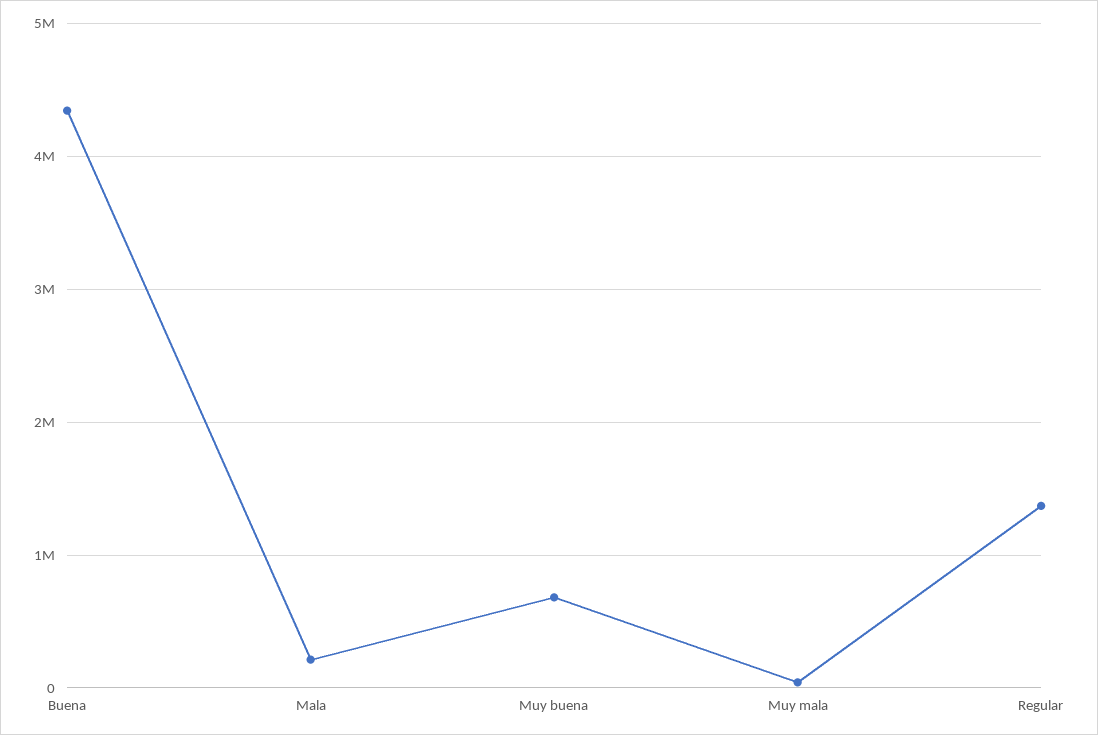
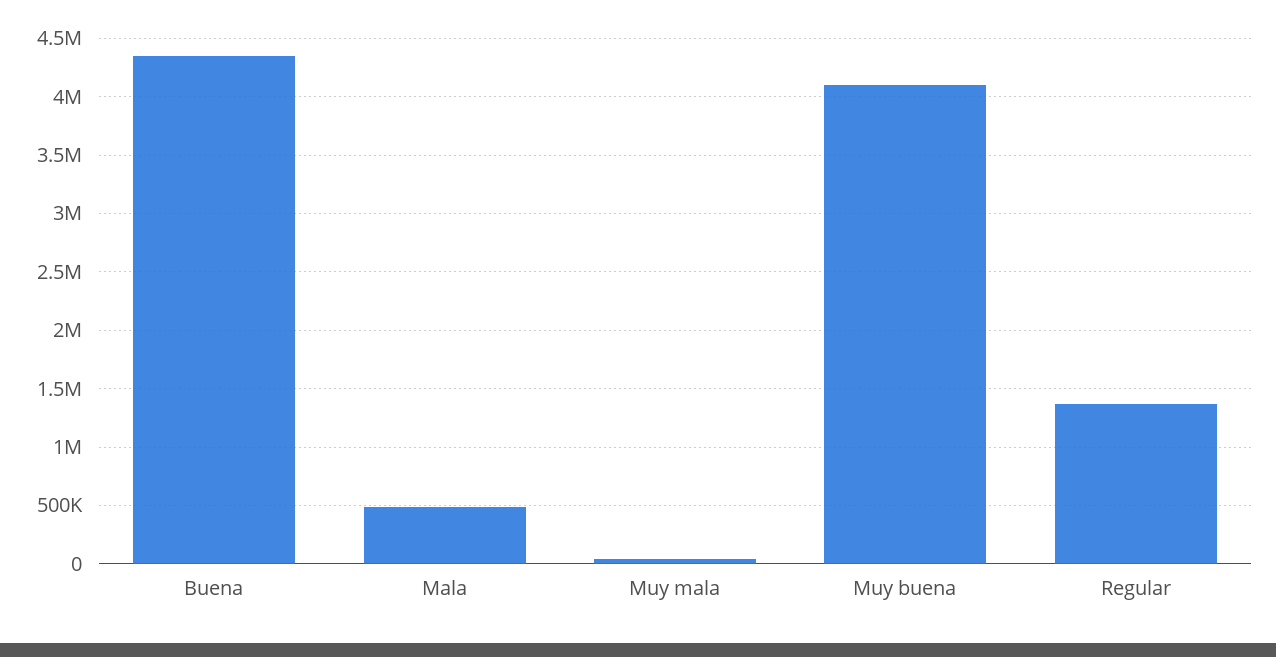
  {
    "Buena": 4300000,
-   "Mala": 200000,
+   "Mala": 500000,
-   "Muy buena": 700000,
+   "Muy buena": 4100000,
    "Muy mala": 0,
    "Regular": 1400000
  }

